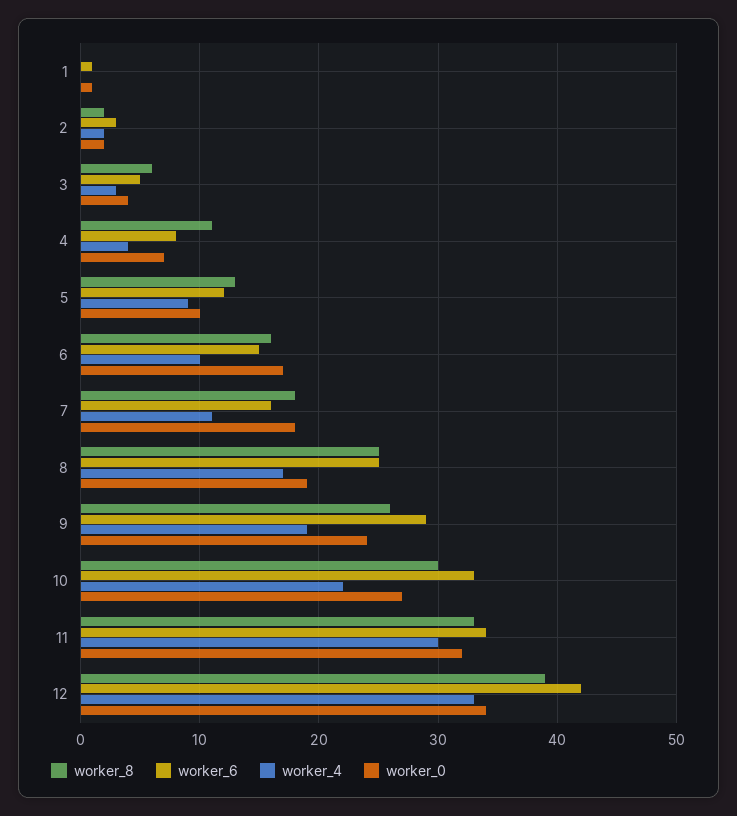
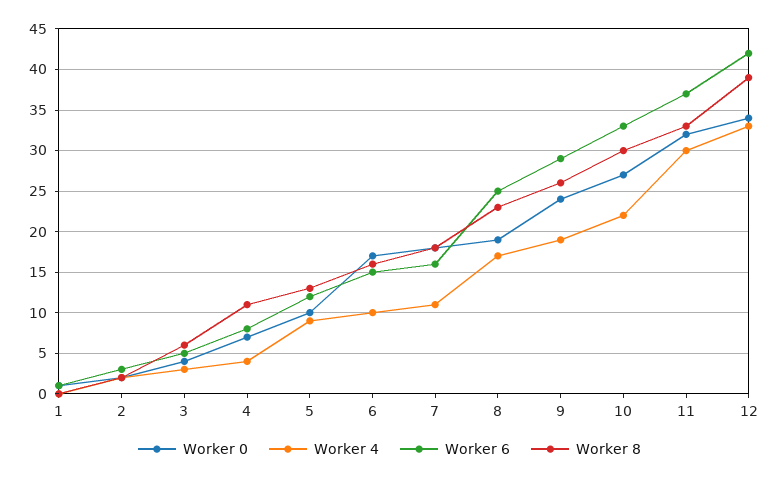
  {
    "worker_8": {
      "1": 0,
      "2": 2,
      "3": 6,
      "4": 11,
      "5": 13,
      "6": 16,
      "7": 18,
-     "8": 25,
+     "8": 23,
      "9": 26,
      "10": 30,
      "11": 33,
      "12": 39
    },
    "worker_6": {
      "1": 1,
      "2": 3,
      "3": 5,
      "4": 8,
      "5": 12,
      "6": 15,
      "7": 16,
      "8": 25,
      "9": 29,
      "10": 33,
-     "11": 34,
+     "11": 37,
      "12": 42
    },
    "worker_4": {
      "1": 0,
      "2": 2,
      "3": 3,
      "4": 4,
      "5": 9,
      "6": 10,
      "7": 11,
      "8": 17,
      "9": 19,
      "10": 22,
      "11": 30,
      "12": 33
    },
    "worker_0": {
      "1": 1,
      "2": 2,
      "3": 4,
      "4": 7,
      "5": 10,
      "6": 17,
      "7": 18,
      "8": 19,
      "9": 24,
      "10": 27,
      "11": 32,
      "12": 34
    }
  }

